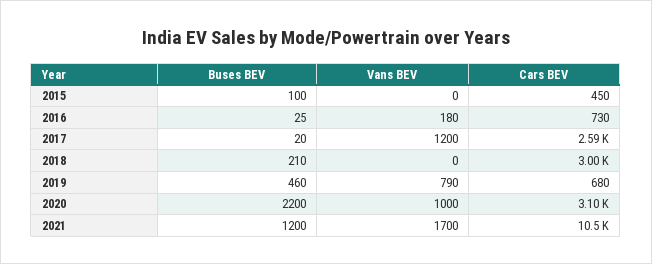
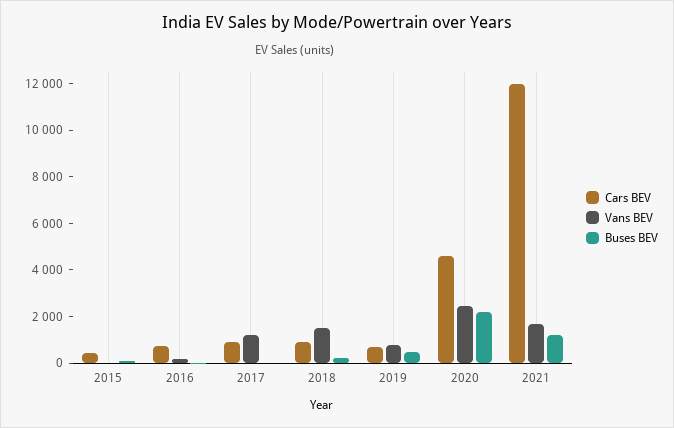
  {
    "Buses BEV": {
      "2015": 100,
      "2016": 25,
      "2017": 20,
      "2018": 210,
      "2019": 460,
      "2020": 2200,
      "2021": 1200
    },
    "Vans BEV": {
      "2015": 0,
      "2016": 180,
      "2017": 1200,
-     "2018": 0,
+     "2018": 1500,
      "2019": 790,
-     "2020": 1000,
+     "2020": 2500,
      "2021": 1700
    },
    "Cars BEV": {
      "2015": 450,
      "2016": 730,
-     "2017": 2590,
+     "2017": 1000,
-     "2018": 3000,
+     "2018": 1000,
      "2019": 680,
-     "2020": 3100,
+     "2020": 4500,
-     "2021": 10500
+     "2021": 12000
    }
  }

